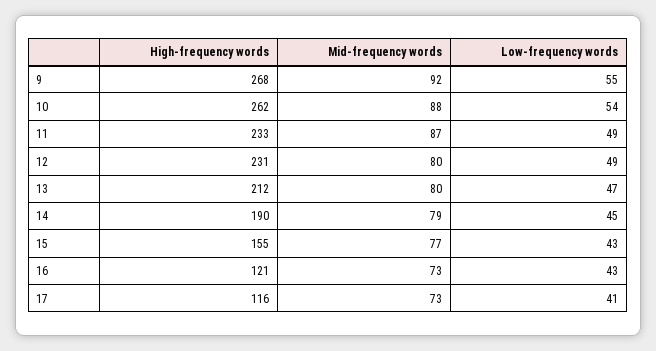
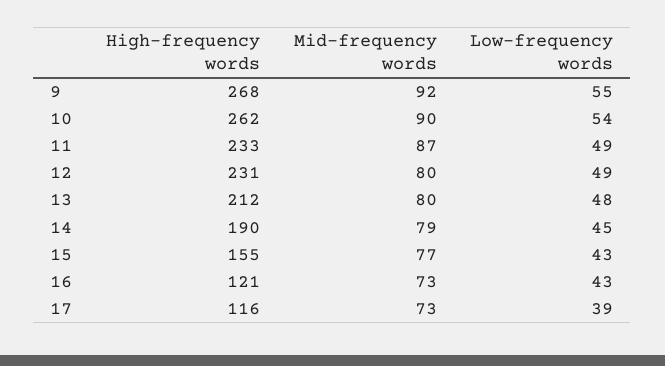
  {
    "High-frequency words": {
      "9": 268,
      "10": 262,
      "11": 233,
      "12": 231,
      "13": 212,
      "14": 190,
      "15": 155,
      "16": 121,
      "17": 116
    },
    "Mid-frequency words": {
      "9": 92,
-     "10": 88,
+     "10": 90,
      "11": 87,
      "12": 80,
      "13": 80,
      "14": 79,
      "15": 77,
      "16": 73,
      "17": 73
    },
    "Low-frequency words": {
      "9": 55,
      "10": 54,
      "11": 49,
      "12": 49,
-     "13": 47,
+     "13": 48,
      "14": 45,
      "15": 43,
      "16": 43,
-     "17": 41
+     "17": 39
    }
  }

